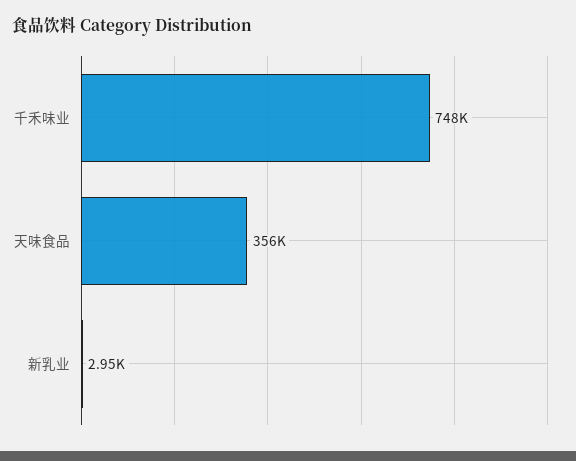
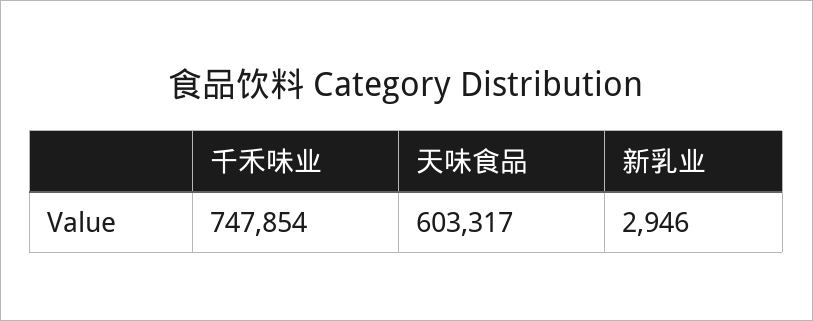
  {
    "千禾味业": 747854,
-   "天味食品": 356000,
+   "天味食品": 603317,
    "新乳业": 2946
  }

